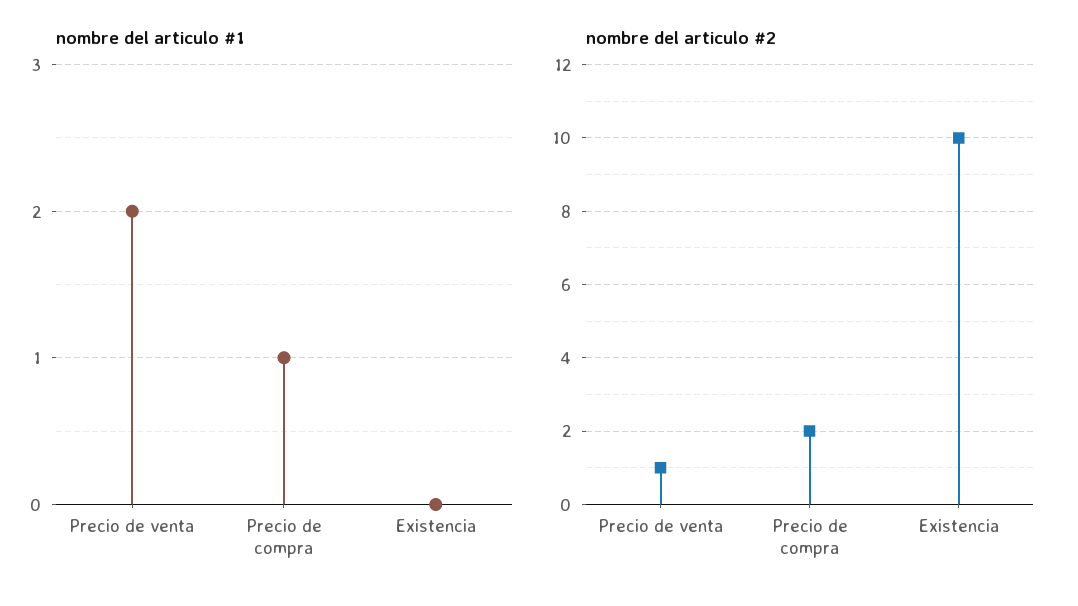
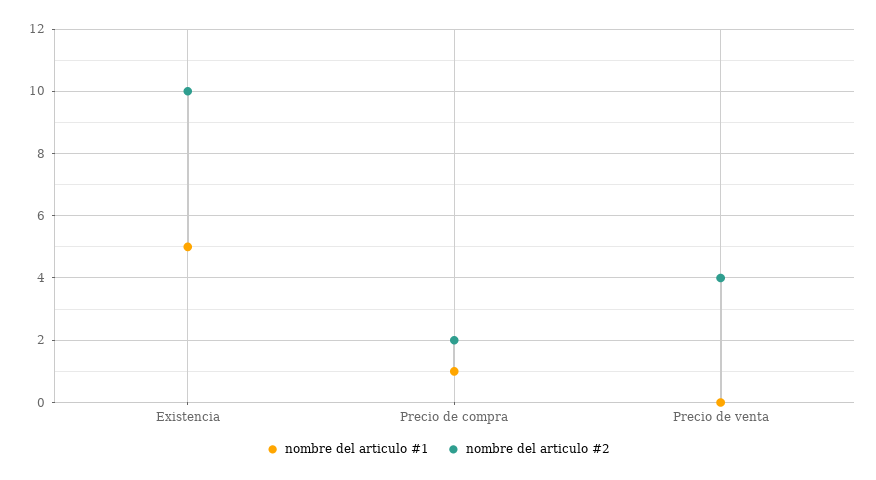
  {
    "nombre del articulo #1": {
-     "Precio de venta": 2,
+     "Precio de venta": 0,
      "Precio de compra": 1,
-     "Existencia": 0
+     "Existencia": 5
    },
    "nombre del articulo #2": {
-     "Precio de venta": 1,
+     "Precio de venta": 4,
      "Precio de compra": 2,
      "Existencia": 10
    }
  }

